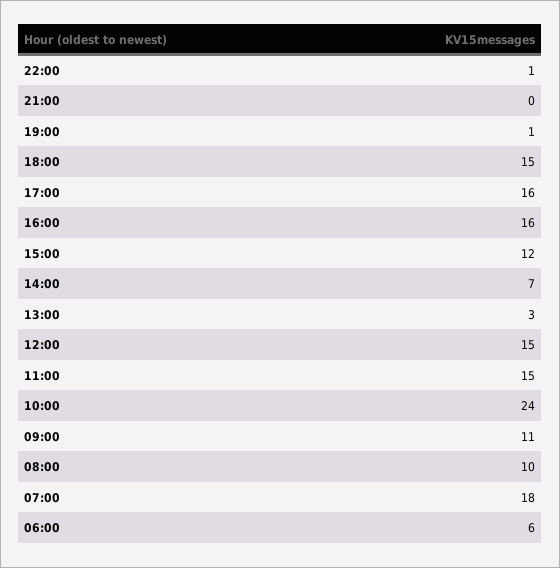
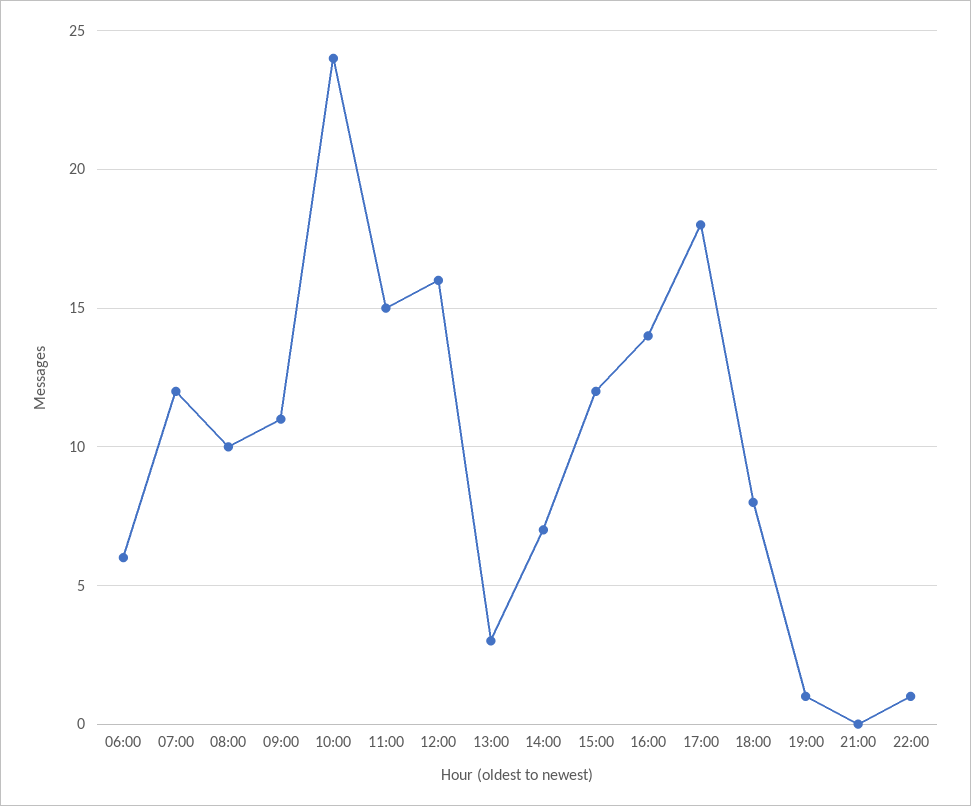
  {
    "22:00": 1,
    "21:00": 0,
    "19:00": 1,
-   "18:00": 15,
+   "18:00": 8,
-   "17:00": 16,
+   "17:00": 18,
-   "16:00": 16,
+   "16:00": 14,
    "15:00": 12,
    "14:00": 7,
    "13:00": 3,
-   "12:00": 15,
+   "12:00": 16,
    "11:00": 15,
    "10:00": 24,
    "09:00": 11,
    "08:00": 10,
-   "07:00": 18,
+   "07:00": 12,
    "06:00": 6
  }

